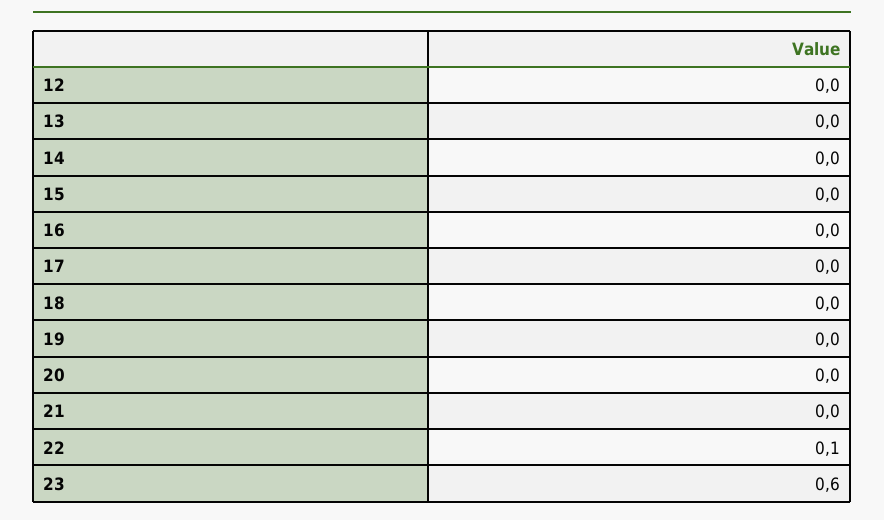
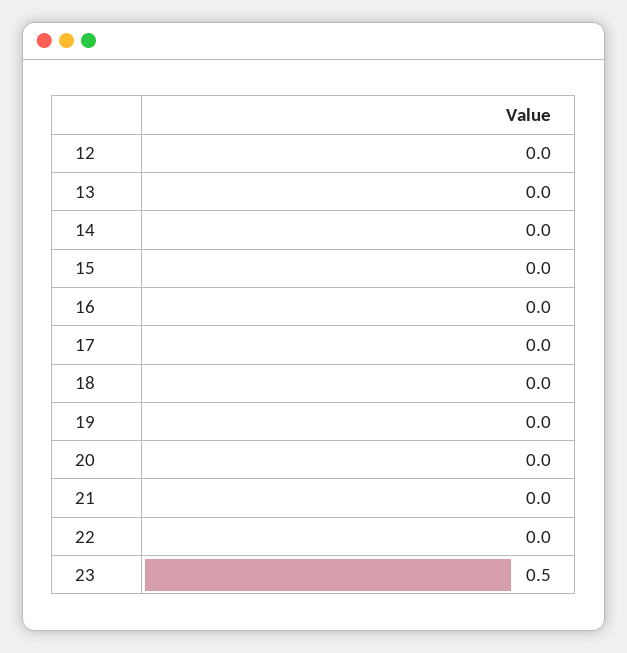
  {
    "12": 0,
    "13": 0,
    "14": 0,
    "15": 0,
    "16": 0,
    "17": 0,
    "18": 0,
    "19": 0,
    "20": 0,
    "21": 0,
-   "22": 0.1,
+   "22": 0,
-   "23": 0.6
+   "23": 0.5
  }

